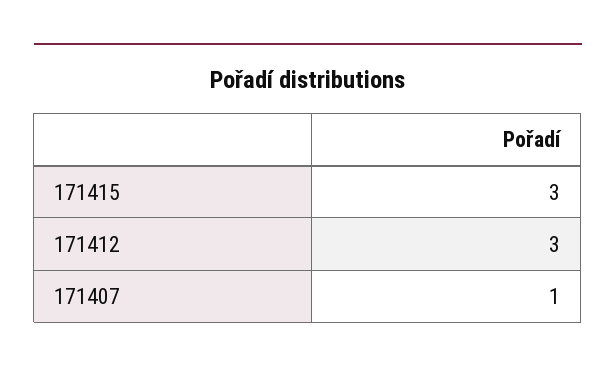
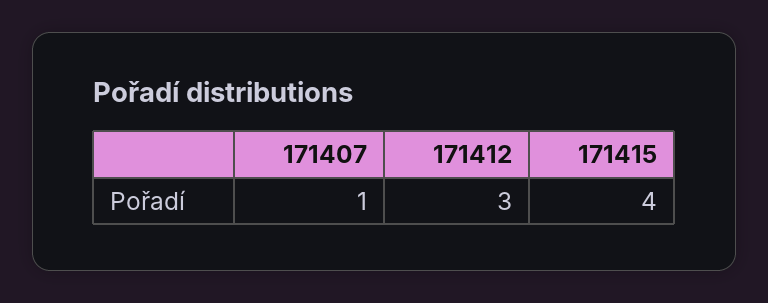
  {
-   "171415": 3,
+   "171415": 4,
    "171412": 3,
    "171407": 1
  }

